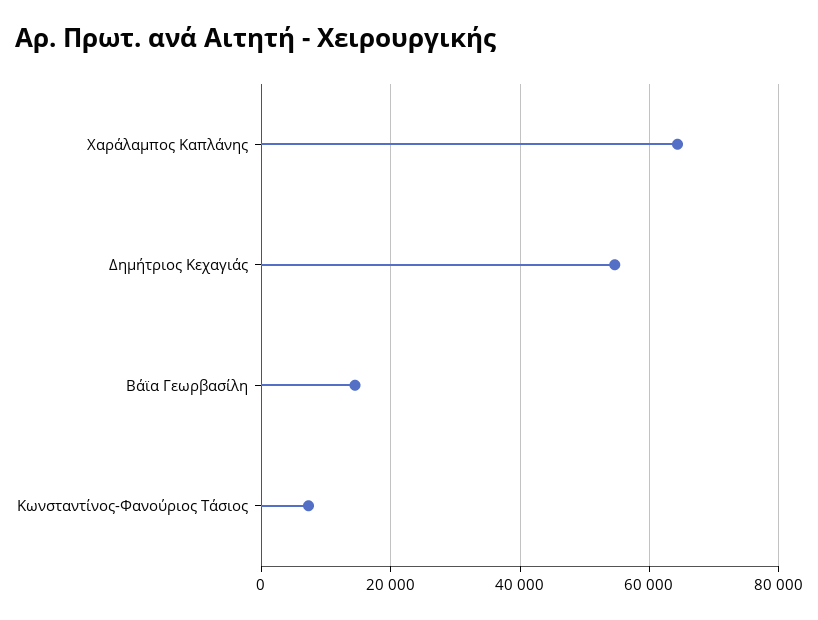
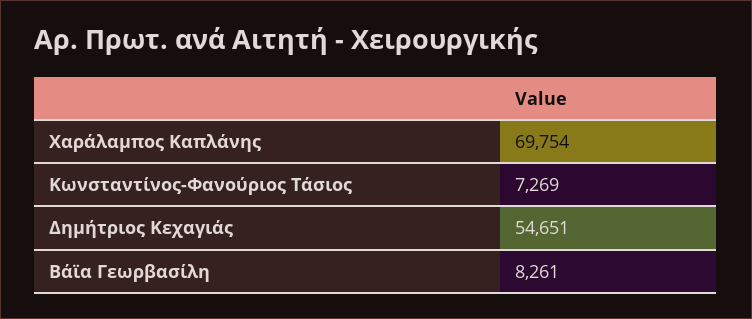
  {
-   "Χαράλαμπος Καπλάνης": 64000,
+   "Χαράλαμπος Καπλάνης": 69754,
    "Δημήτριος Κεχαγιάς": 54651,
-   "Βάϊα Γεωρβασίλη": 14000,
+   "Βάϊα Γεωρβασίλη": 8261,
    "Κωνσταντίνος-Φανούριος Τάσιος": 7269
  }

